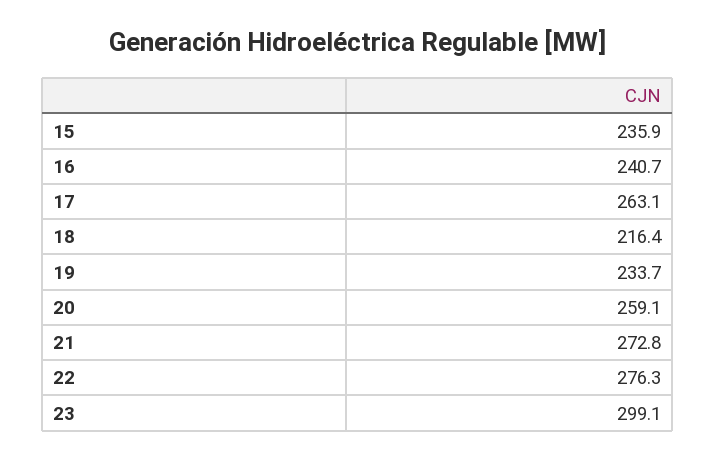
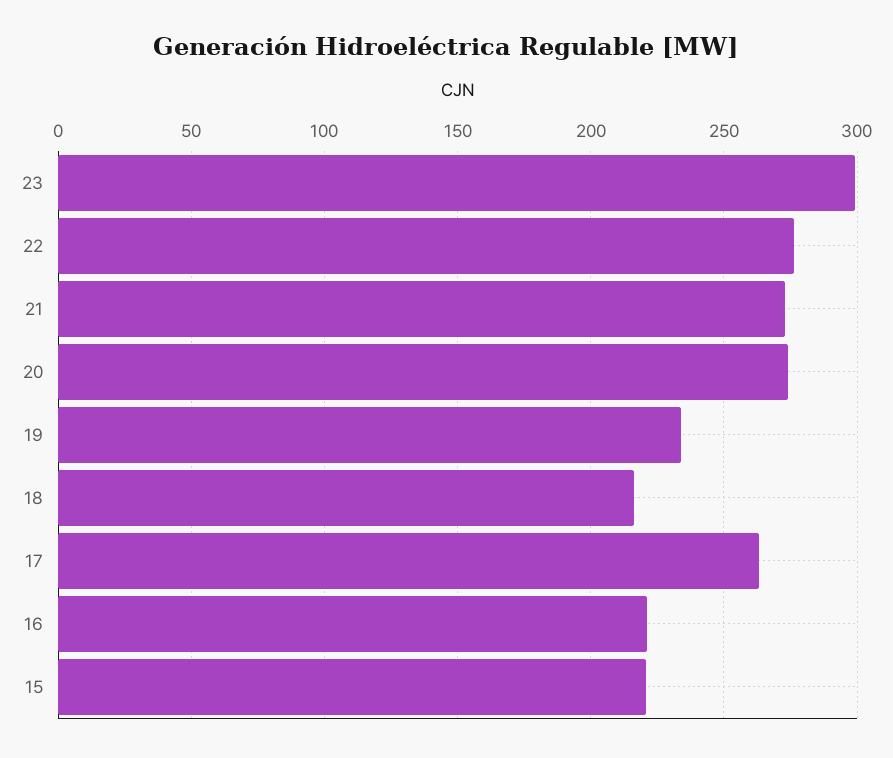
  {
-   "15": 235.9,
+   "15": 220,
-   "16": 240.7,
+   "16": 220,
    "17": 263.1,
    "18": 216.4,
    "19": 233.7,
-   "20": 259.1,
+   "20": 275,
    "21": 272.8,
    "22": 276.3,
    "23": 299.1
  }

